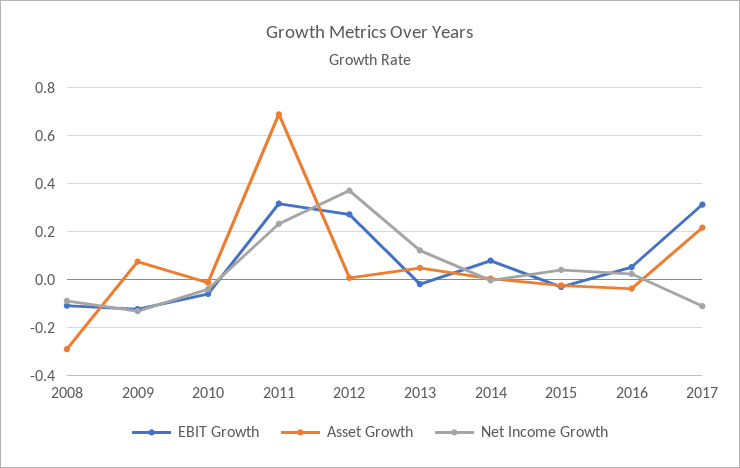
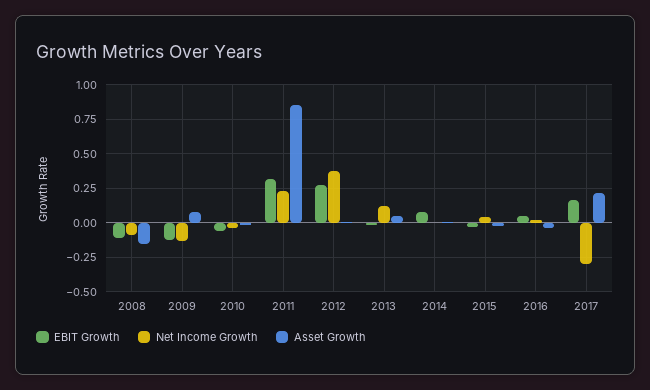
  {
    "EBIT Growth": {
      "2008": -0.1,
      "2009": -0.1,
      "2010": -0.05,
      "2011": 0.3,
      "2012": 0.25,
      "2013": 0,
      "2014": 0.1,
      "2015": -0.05,
      "2016": 0.05,
-     "2017": 0.3
+     "2017": 0.15
    },
    "Asset Growth": {
-     "2008": -0.3,
+     "2008": -0.15,
      "2009": 0.1,
      "2010": 0,
-     "2011": 0.7,
+     "2011": 0.85,
      "2012": 0,
      "2013": 0.05,
      "2014": 0,
      "2015": 0,
      "2016": -0.05,
      "2017": 0.2
    },
    "Net Income Growth": {
      "2008": -0.1,
      "2009": -0.15,
      "2010": -0.05,
      "2011": 0.25,
      "2012": 0.35,
      "2013": 0.1,
      "2014": 0,
      "2015": 0.05,
      "2016": 0,
-     "2017": -0.1
+     "2017": -0.3
    }
  }

